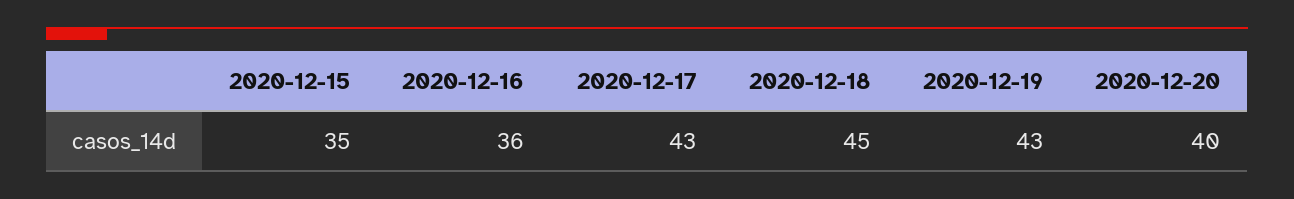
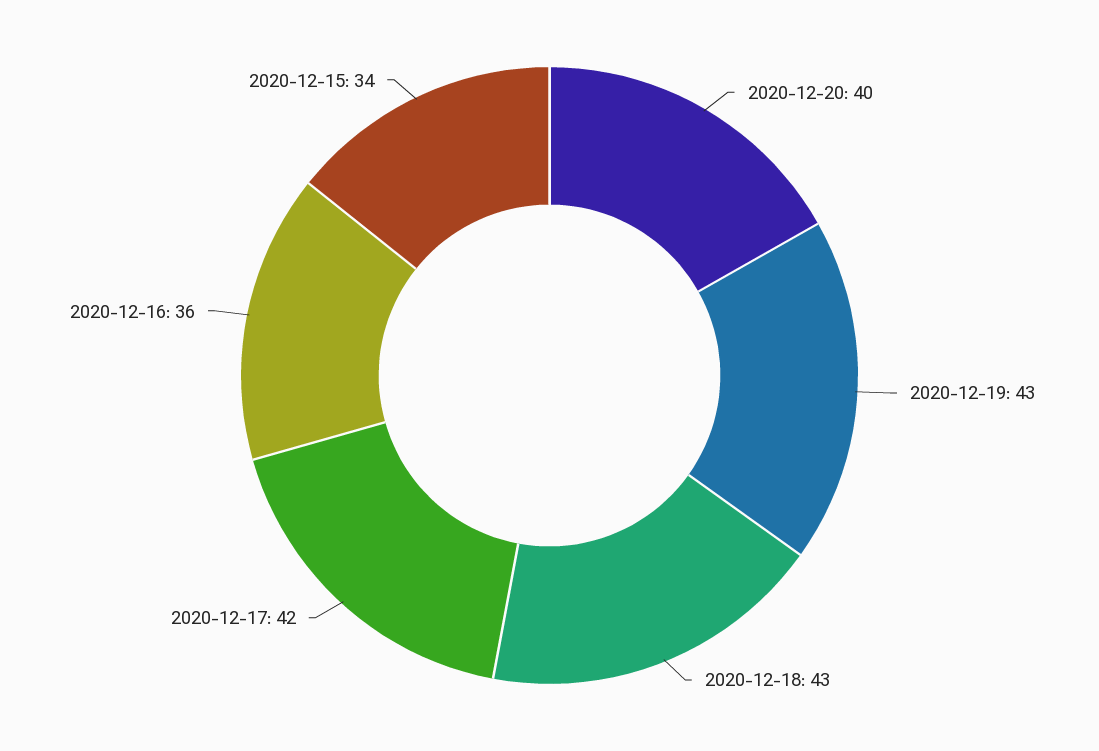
  {
-   "2020-12-15": 35,
+   "2020-12-15": 34,
    "2020-12-16": 36,
-   "2020-12-17": 43,
+   "2020-12-17": 42,
-   "2020-12-18": 45,
+   "2020-12-18": 43,
    "2020-12-19": 43,
    "2020-12-20": 40
  }

